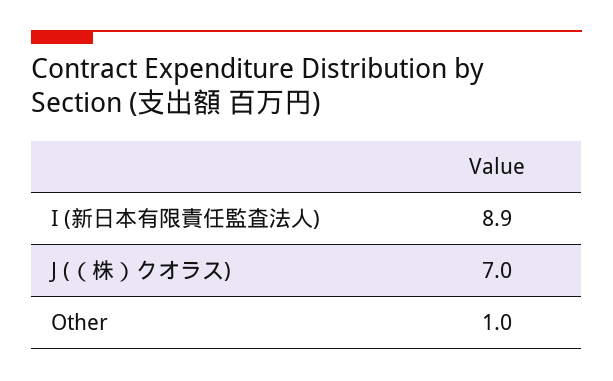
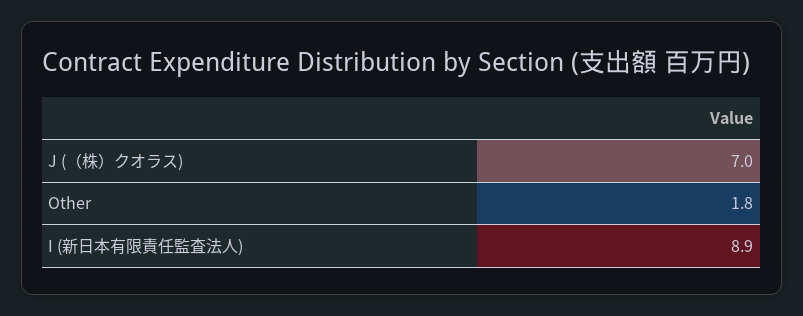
  {
    "I (新日本有限責任監査法人)": 8.9,
    "J (（株）クオラス)": 7,
-   "Other": 1
+   "Other": 1.8
  }

